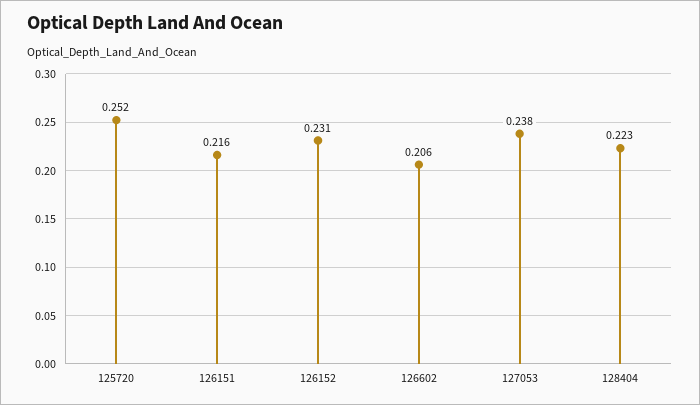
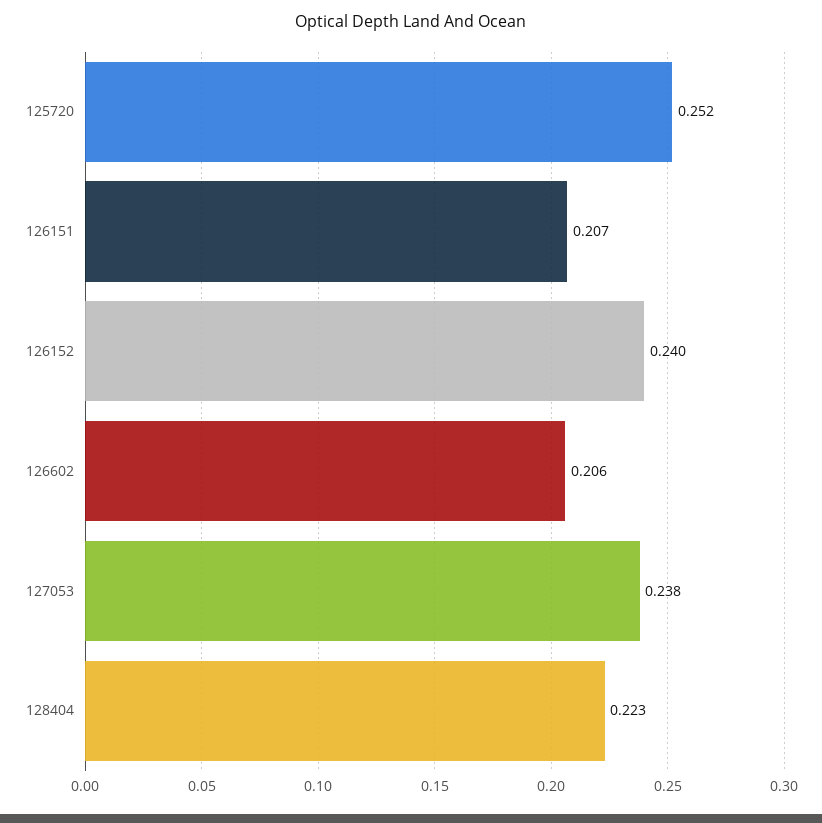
  {
    "125720": 0.252,
-   "126151": 0.216,
+   "126151": 0.207,
-   "126152": 0.231,
+   "126152": 0.24,
    "126602": 0.206,
    "127053": 0.238,
    "128404": 0.223
  }

